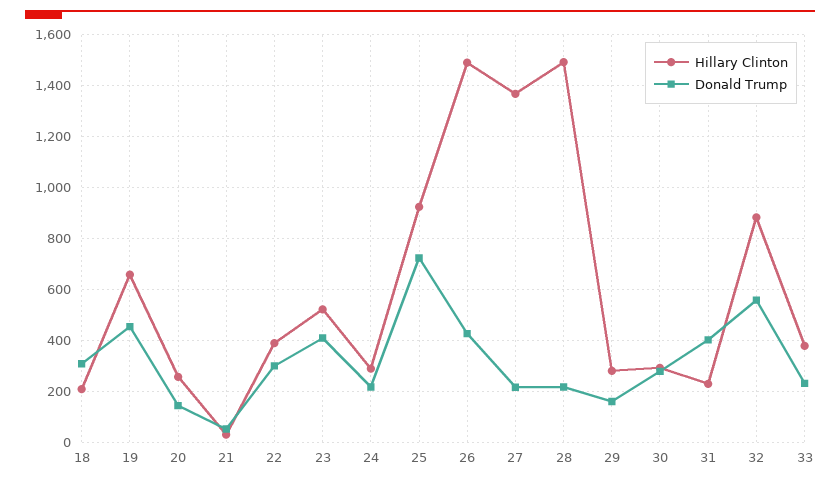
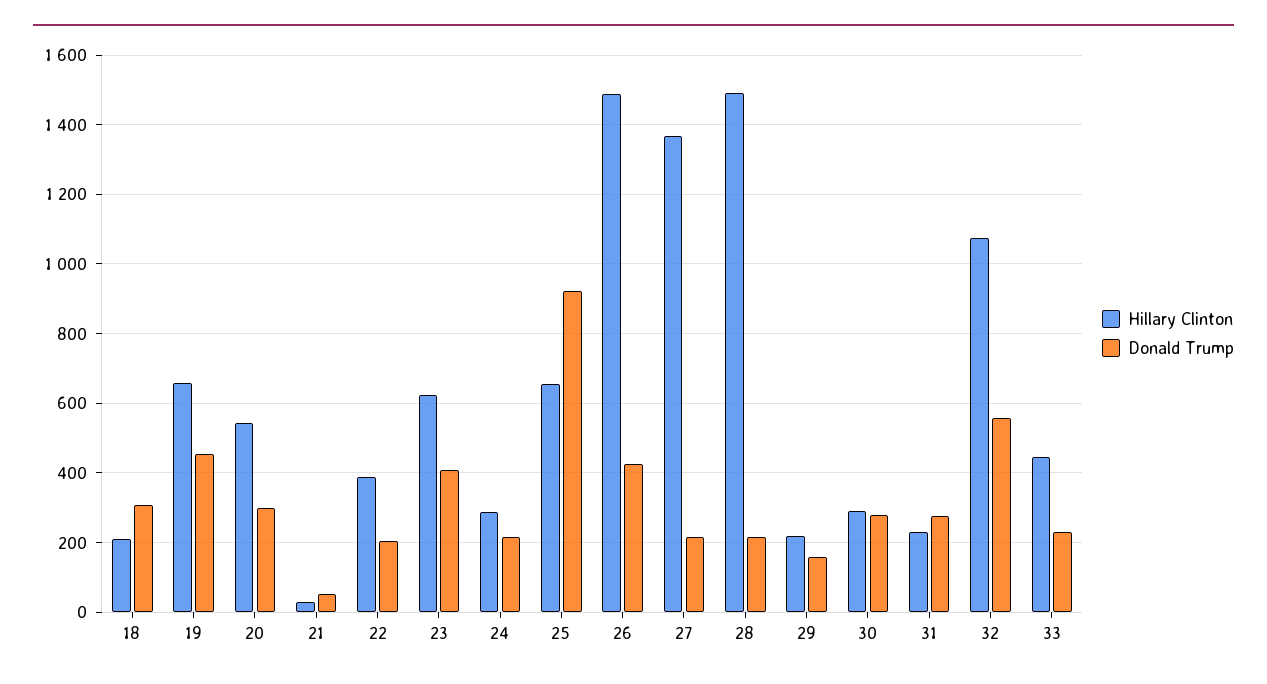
  {
    "Hillary Clinton": {
      "18": 200,
      "19": 660,
-     "20": 250,
+     "20": 540,
      "21": 40,
      "22": 380,
-     "23": 525,
+     "23": 620,
      "24": 280,
-     "25": 925,
+     "25": 660,
      "26": 1480,
      "27": 1360,
      "28": 1500,
-     "29": 275,
+     "29": 220,
      "30": 300,
      "31": 220,
-     "32": 875,
+     "32": 1080,
-     "33": 375
+     "33": 440
    },
    "Donald Trump": {
      "18": 300,
      "19": 460,
-     "20": 150,
+     "20": 300,
      "21": 60,
-     "22": 300,
+     "22": 200,
      "23": 400,
      "24": 220,
-     "25": 725,
+     "25": 920,
      "26": 420,
      "27": 220,
      "28": 220,
      "29": 160,
      "30": 280,
-     "31": 400,
+     "31": 280,
      "32": 560,
      "33": 240
    }
  }

